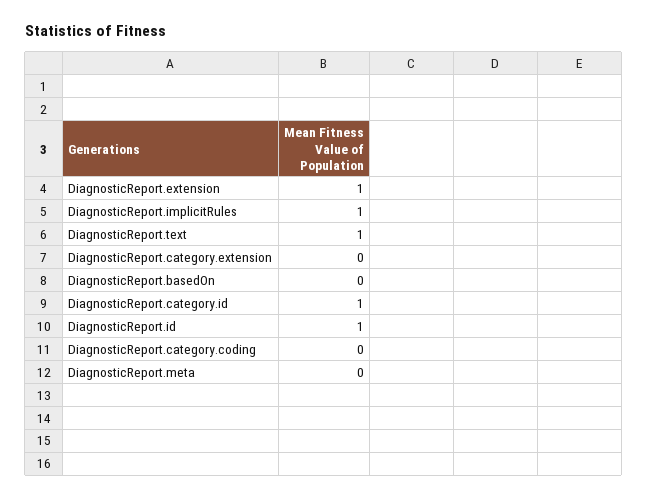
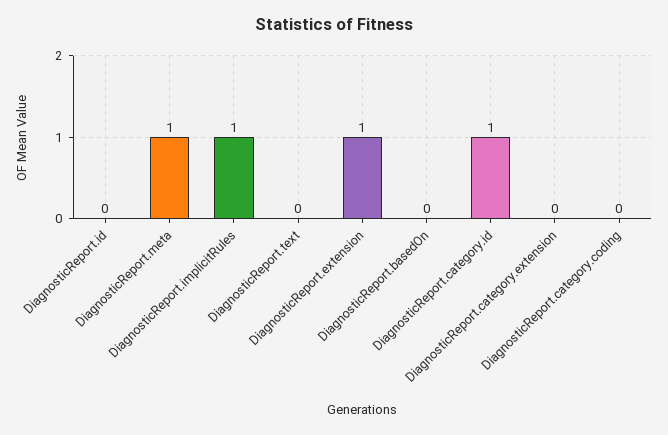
  {
    "DiagnosticReport.extension": 1,
    "DiagnosticReport.implicitRules": 1,
-   "DiagnosticReport.text": 1,
+   "DiagnosticReport.text": 0,
    "DiagnosticReport.category.extension": 0,
    "DiagnosticReport.basedOn": 0,
    "DiagnosticReport.category.id": 1,
-   "DiagnosticReport.id": 1,
+   "DiagnosticReport.id": 0,
    "DiagnosticReport.category.coding": 0,
-   "DiagnosticReport.meta": 0
+   "DiagnosticReport.meta": 1
  }

